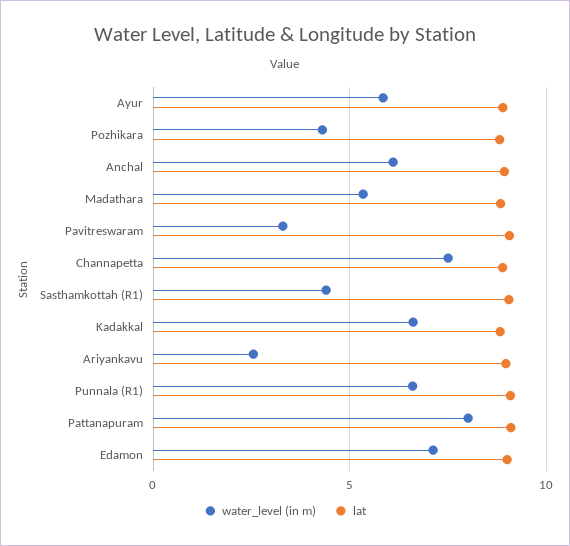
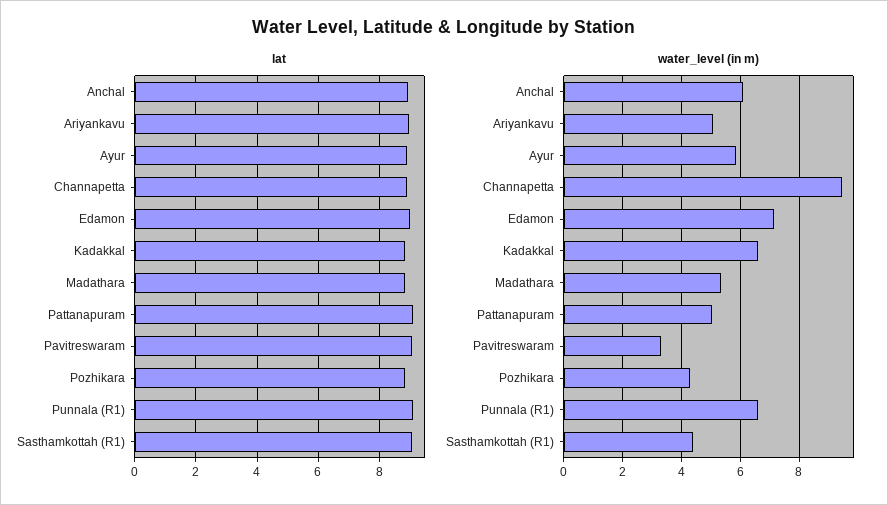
  {
    "water_level (in m)": {
      "Ayur": 5.75,
      "Pozhikara": 4.25,
      "Anchal": 6,
      "Madathara": 5.25,
      "Pavitreswaram": 3.25,
-     "Channapetta": 7.5,
+     "Channapetta": 9.5,
      "Sasthamkottah (R1)": 4.5,
      "Kadakkal": 6.5,
-     "Ariyankavu": 2.5,
+     "Ariyankavu": 5,
      "Punnala (R1)": 6.5,
-     "Pattanapuram": 8,
+     "Pattanapuram": 5,
      "Edamon": 7
    },
    "lat": {
      "Ayur": 8.8,
      "Pozhikara": 8.8,
      "Anchal": 9,
      "Madathara": 8.8,
      "Pavitreswaram": 9,
      "Channapetta": 8.8,
      "Sasthamkottah (R1)": 9,
      "Kadakkal": 8.8,
      "Ariyankavu": 9,
      "Punnala (R1)": 9,
      "Pattanapuram": 9,
      "Edamon": 9
    }
  }

